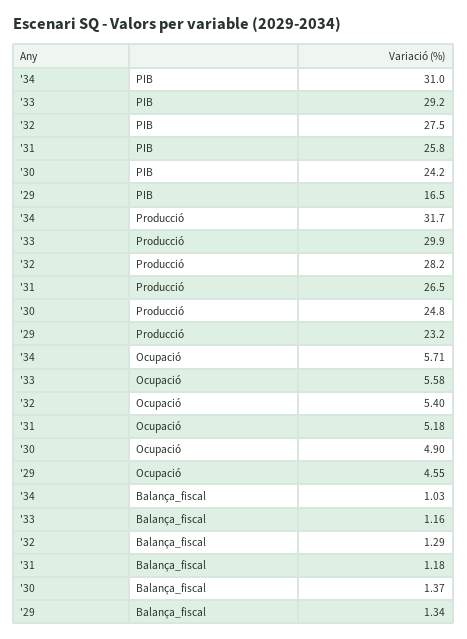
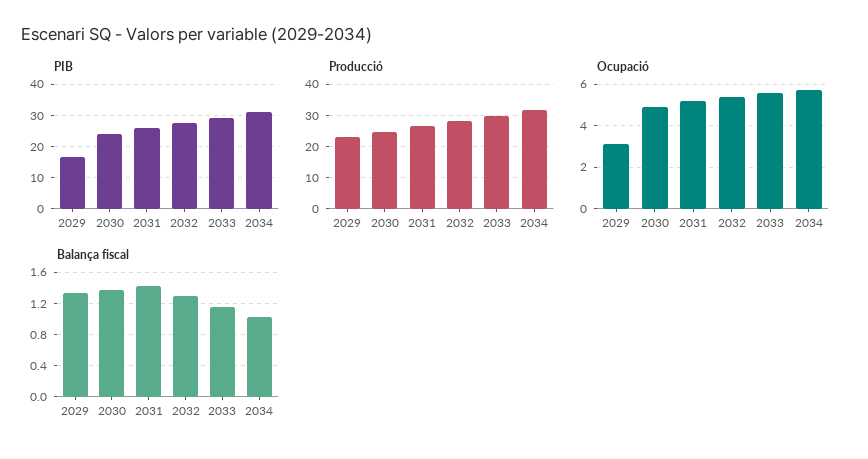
  {
    "PIB": {
      "'34": 31,
      "'33": 29.2,
      "'32": 27.5,
      "'31": 25.8,
      "'30": 24.2,
      "'29": 16.5
    },
    "Producció": {
      "'34": 31.7,
      "'33": 29.9,
      "'32": 28.2,
      "'31": 26.5,
      "'30": 24.8,
      "'29": 23.2
    },
    "Ocupació": {
      "'34": 5.71,
      "'33": 5.58,
      "'32": 5.4,
      "'31": 5.18,
      "'30": 4.9,
-     "'29": 4.55
+     "'29": 3
    },
    "Balança_fiscal": {
      "'34": 1.03,
      "'33": 1.16,
      "'32": 1.29,
-     "'31": 1.18,
+     "'31": 1.4,
      "'30": 1.37,
      "'29": 1.34
    }
  }

